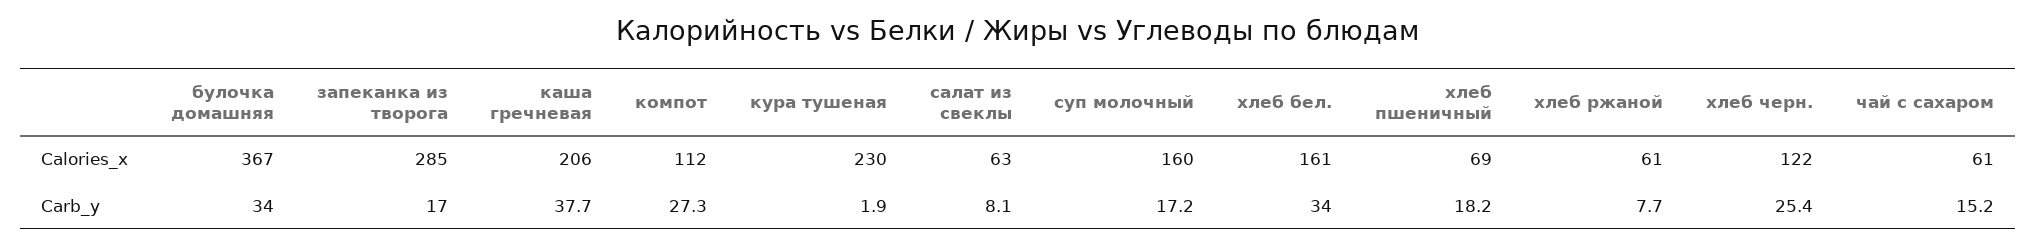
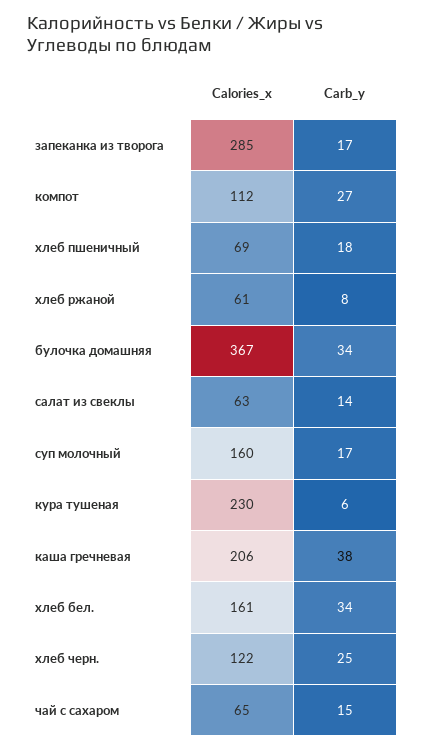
  {
    "булочка домашняя": {
      "Calories_x": 367,
      "Carb_y": 34
    },
    "запеканка из творога": {
      "Calories_x": 285,
      "Carb_y": 17
    },
    "каша гречневая": {
      "Calories_x": 206,
      "Carb_y": 37.7
    },
    "компот": {
      "Calories_x": 112,
      "Carb_y": 27.3
    },
    "кура тушеная": {
      "Calories_x": 230,
-     "Carb_y": 1.9
+     "Carb_y": 6
    },
    "салат из свеклы": {
      "Calories_x": 63,
-     "Carb_y": 8.1
+     "Carb_y": 14
    },
    "суп молочный": {
      "Calories_x": 160,
      "Carb_y": 17.2
    },
    "хлеб бел.": {
      "Calories_x": 161,
      "Carb_y": 34
    },
    "хлеб пшеничный": {
      "Calories_x": 69,
      "Carb_y": 18.2
    },
    "хлеб ржаной": {
      "Calories_x": 61,
      "Carb_y": 7.7
    },
    "хлеб черн.": {
      "Calories_x": 122,
      "Carb_y": 25.4
    },
    "чай с сахаром": {
-     "Calories_x": 61,
+     "Calories_x": 65,
      "Carb_y": 15.2
    }
  }

